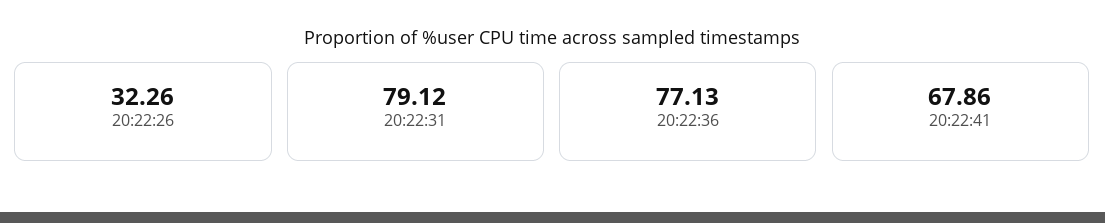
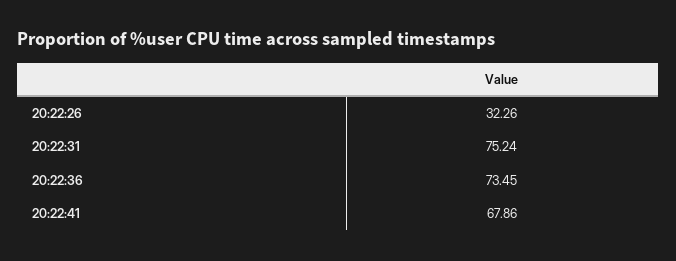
  {
    "20:22:26": 32.26,
-   "20:22:31": 79.12,
+   "20:22:31": 75.24,
-   "20:22:36": 77.13,
+   "20:22:36": 73.45,
    "20:22:41": 67.86
  }

